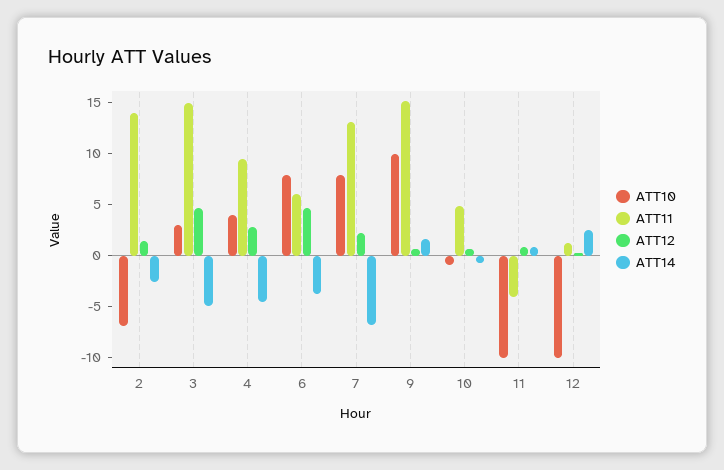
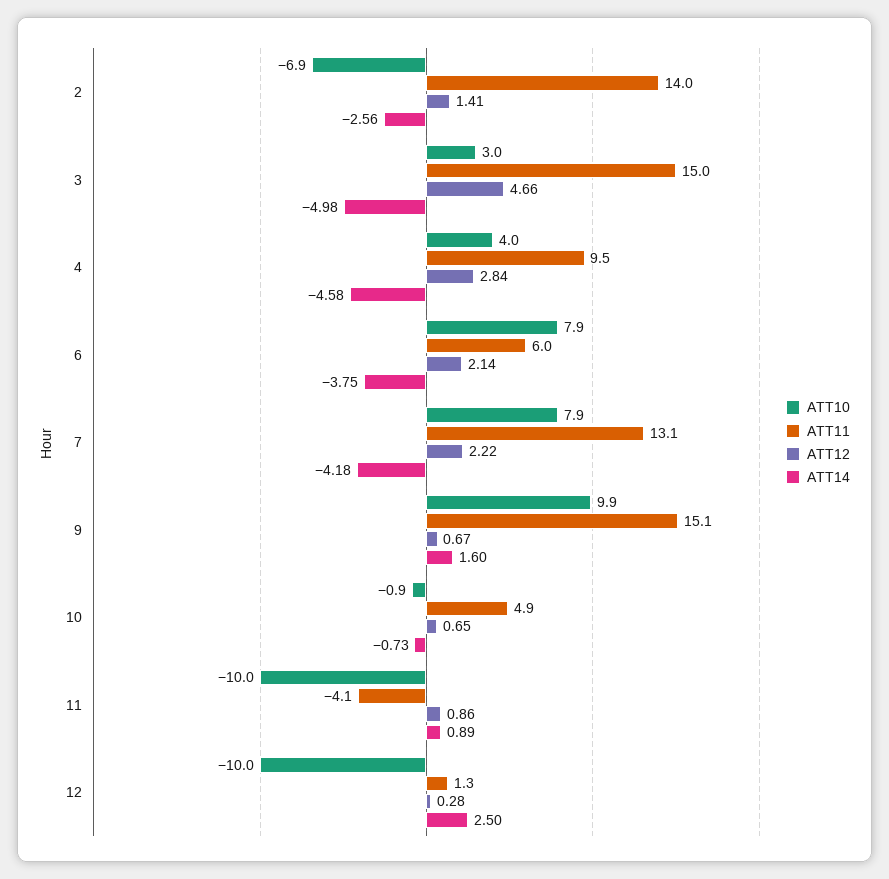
  {
    "ATT10": {
      "2": -6.9,
      "3": 3,
      "4": 4,
      "6": 7.9,
      "7": 7.9,
      "9": 9.9,
      "10": -0.9,
      "11": -10,
      "12": -10
    },
    "ATT11": {
      "2": 14,
      "3": 15,
      "4": 9.5,
      "6": 6,
      "7": 13.1,
      "9": 15.1,
      "10": 4.9,
      "11": -4.1,
      "12": 1.3
    },
    "ATT12": {
      "2": 1.41,
      "3": 4.66,
      "4": 2.84,
-     "6": 5,
+     "6": 2.14,
      "7": 2.22,
      "9": 0.67,
      "10": 0.65,
      "11": 0.86,
      "12": 0.28
    },
    "ATT14": {
      "2": -2.56,
      "3": -4.98,
      "4": -4.58,
      "6": -3.75,
-     "7": -7,
+     "7": -4.18,
      "9": 1.6,
      "10": -0.73,
      "11": 0.89,
      "12": 2.5
    }
  }

